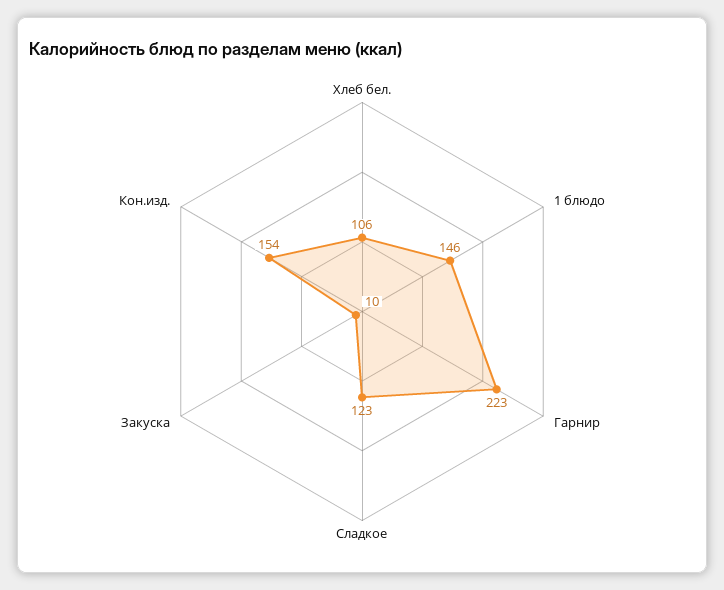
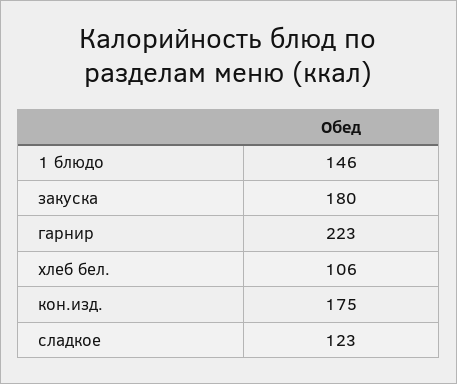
  {
    "Хлеб бел.": 106,
    "1 блюдо": 146,
    "Гарнир": 223,
    "Сладкое": 123,
-   "Закуска": 10,
+   "Закуска": 180,
-   "Кон.изд.": 154
+   "Кон.изд.": 175
  }

